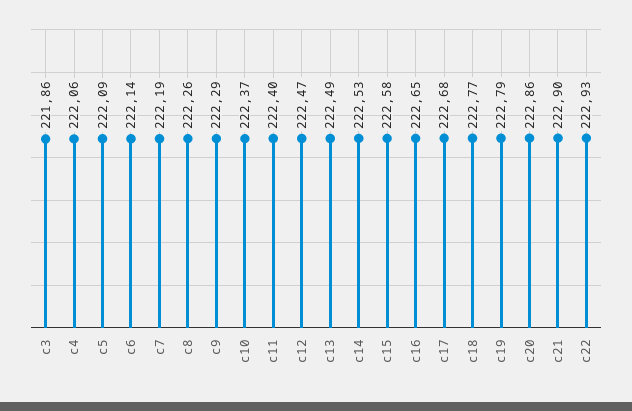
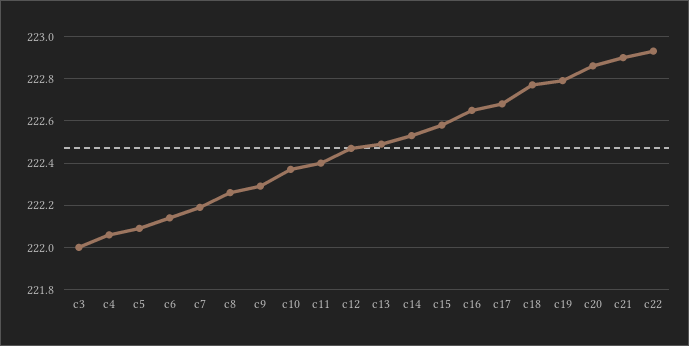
  {
-   "c3": 221.86,
+   "c3": 222,
    "c4": 222.06,
    "c5": 222.09,
    "c6": 222.14,
    "c7": 222.19,
    "c8": 222.26,
    "c9": 222.29,
    "c10": 222.37,
    "c11": 222.4,
    "c12": 222.47,
    "c13": 222.49,
    "c14": 222.53,
    "c15": 222.58,
    "c16": 222.65,
    "c17": 222.68,
    "c18": 222.77,
    "c19": 222.79,
    "c20": 222.86,
    "c21": 222.9,
    "c22": 222.93
  }

